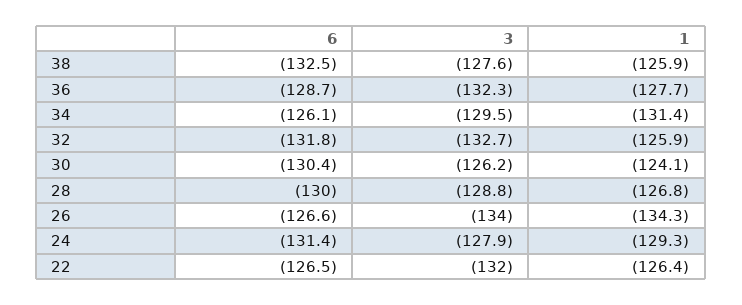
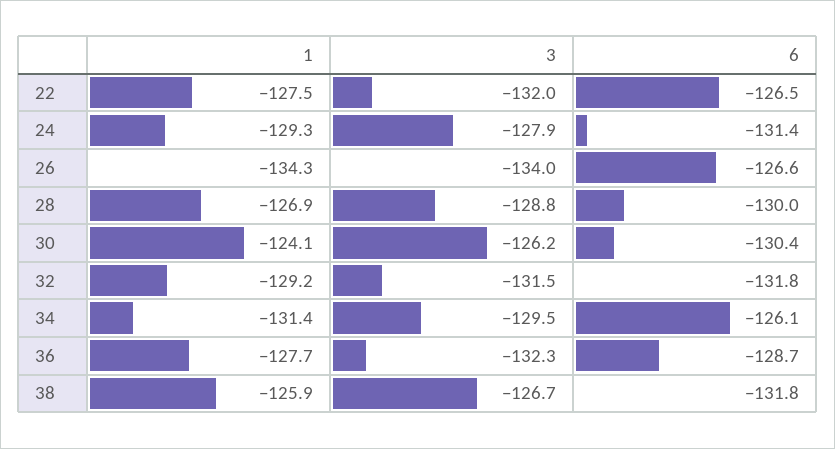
  {
    "6": {
-     "38": -132.5,
+     "38": -131.8,
      "36": -128.7,
      "34": -126.1,
      "32": -131.8,
      "30": -130.4,
      "28": -130,
      "26": -126.6,
      "24": -131.4,
      "22": -126.5
    },
    "3": {
-     "38": -127.6,
+     "38": -126.7,
      "36": -132.3,
      "34": -129.5,
-     "32": -132.7,
+     "32": -131.5,
      "30": -126.2,
      "28": -128.8,
      "26": -134,
      "24": -127.9,
      "22": -132
    },
    "1": {
      "38": -125.9,
      "36": -127.7,
      "34": -131.4,
-     "32": -125.9,
+     "32": -129.2,
      "30": -124.1,
-     "28": -126.8,
+     "28": -126.9,
      "26": -134.3,
      "24": -129.3,
-     "22": -126.4
+     "22": -127.5
    }
  }

